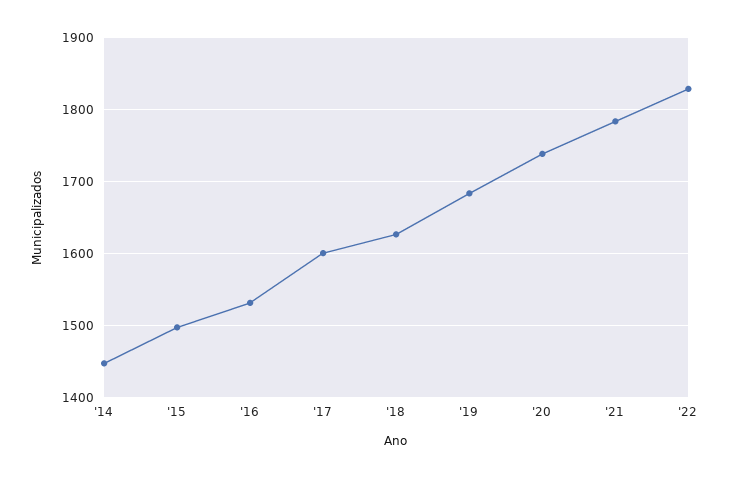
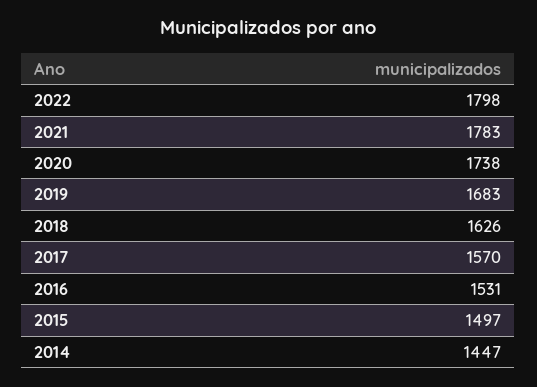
  {
    "'14": 1447,
    "'15": 1497,
    "'16": 1531,
-   "'17": 1600,
+   "'17": 1570,
    "'18": 1626,
    "'19": 1683,
    "'20": 1738,
    "'21": 1783,
-   "'22": 1830
+   "'22": 1798
  }

